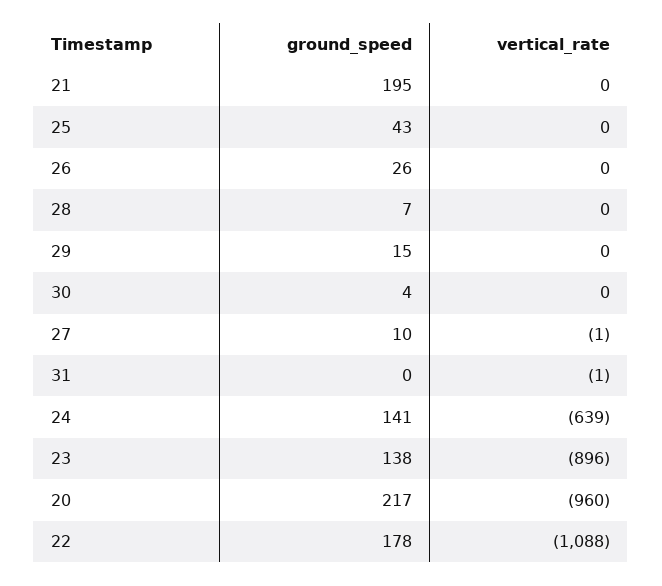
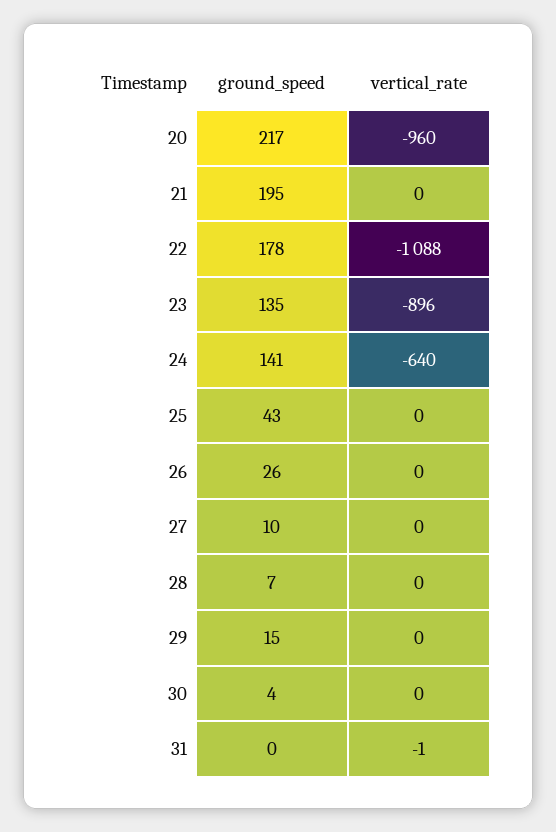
  {
    "ground_speed": {
      "21": 195,
      "25": 43,
      "26": 26,
      "28": 7,
      "29": 15,
      "30": 4,
      "27": 10,
      "31": 0,
      "24": 141,
-     "23": 138,
+     "23": 135,
      "20": 217,
      "22": 178
    },
    "vertical_rate": {
      "21": 0,
      "25": 0,
      "26": 0,
      "28": 0,
      "29": 0,
      "30": 0,
-     "27": -1,
+     "27": 0,
      "31": -1,
-     "24": -639,
+     "24": -640,
      "23": -896,
      "20": -960,
      "22": -1088
    }
  }

